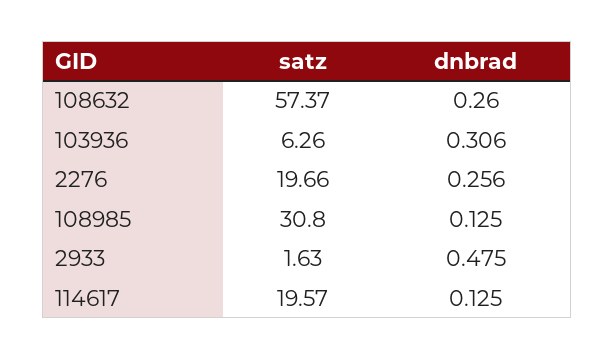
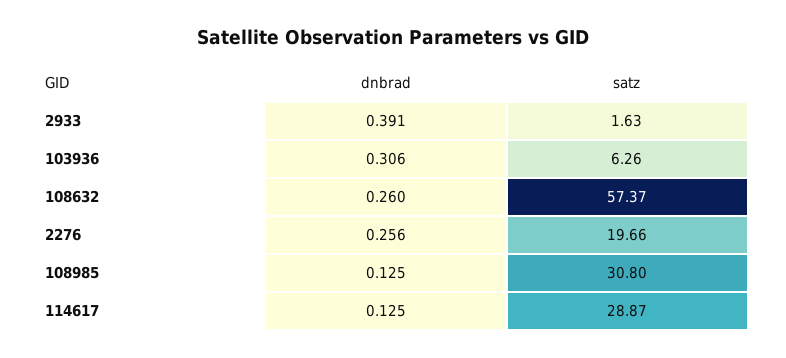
  {
    "satz": {
      "108632": 57.37,
      "103936": 6.26,
      "2276": 19.66,
      "108985": 30.8,
      "2933": 1.63,
-     "114617": 19.57
+     "114617": 28.87
    },
    "dnbrad": {
      "108632": 0.26,
      "103936": 0.306,
      "2276": 0.256,
      "108985": 0.125,
-     "2933": 0.475,
+     "2933": 0.391,
      "114617": 0.125
    }
  }

